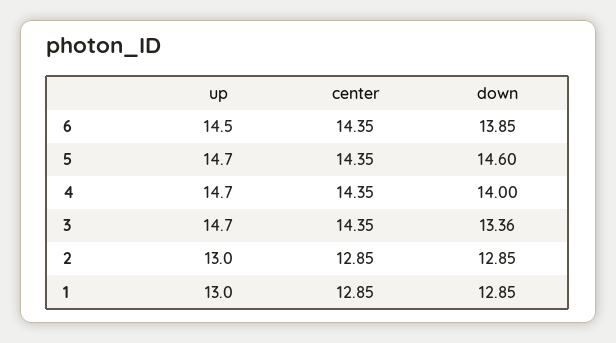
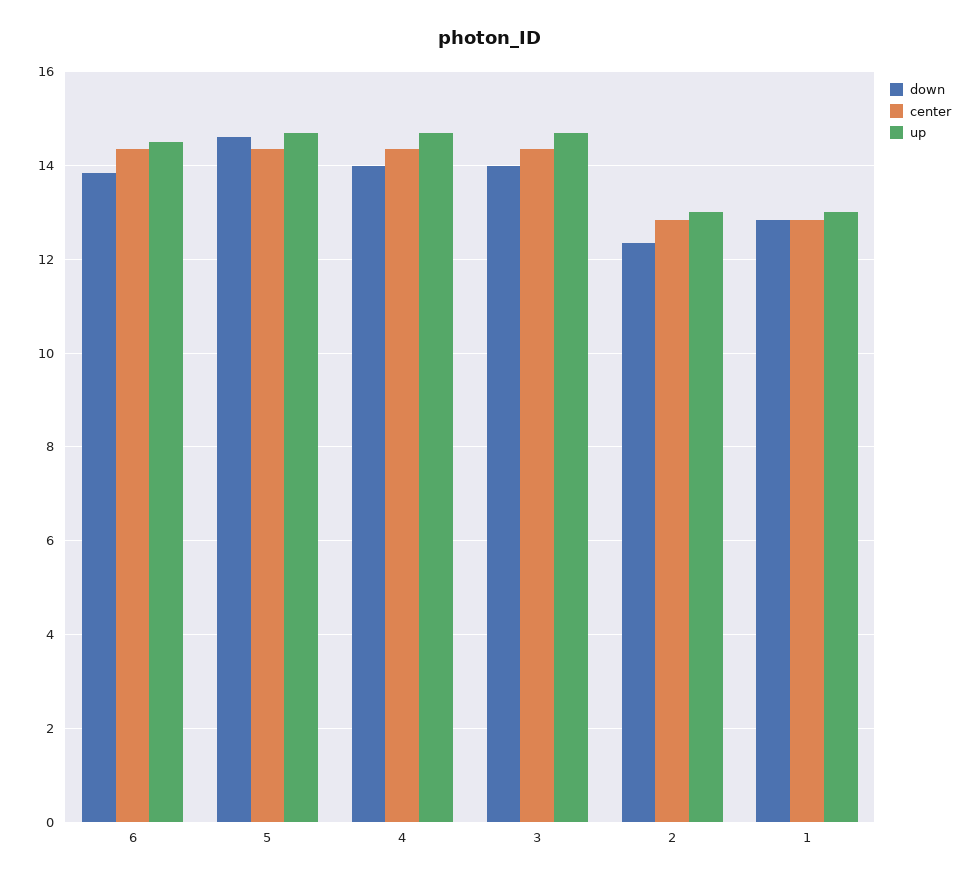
  {
    "up": {
      "6": 14.5,
      "5": 14.7,
      "4": 14.7,
      "3": 14.7,
      "2": 13,
      "1": 13
    },
    "center": {
      "6": 14.35,
      "5": 14.35,
      "4": 14.35,
      "3": 14.35,
      "2": 12.85,
      "1": 12.85
    },
    "down": {
      "6": 13.85,
      "5": 14.6,
      "4": 14,
-     "3": 13.36,
+     "3": 14,
-     "2": 12.85,
+     "2": 12.4,
      "1": 12.85
    }
  }

